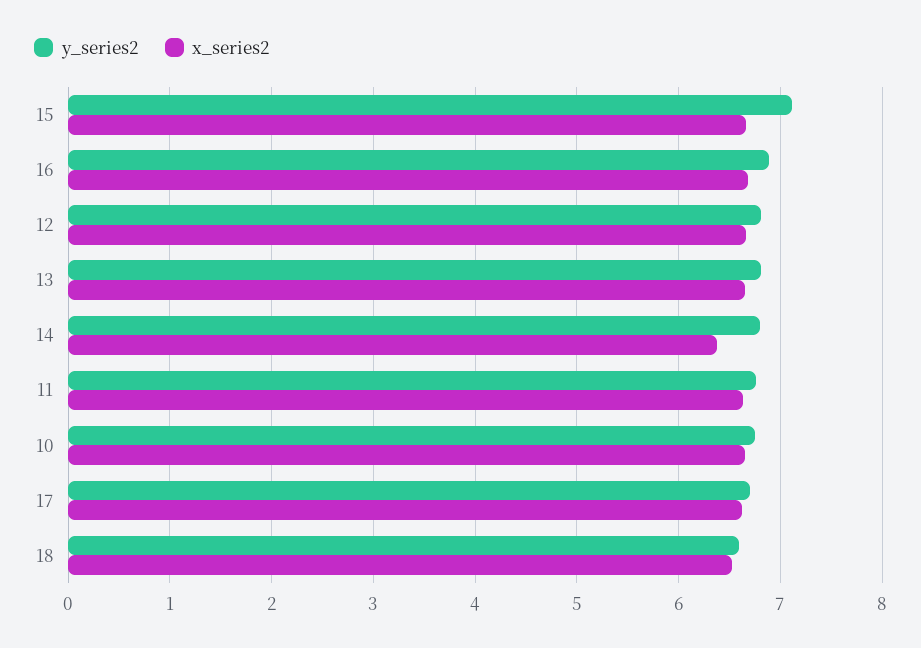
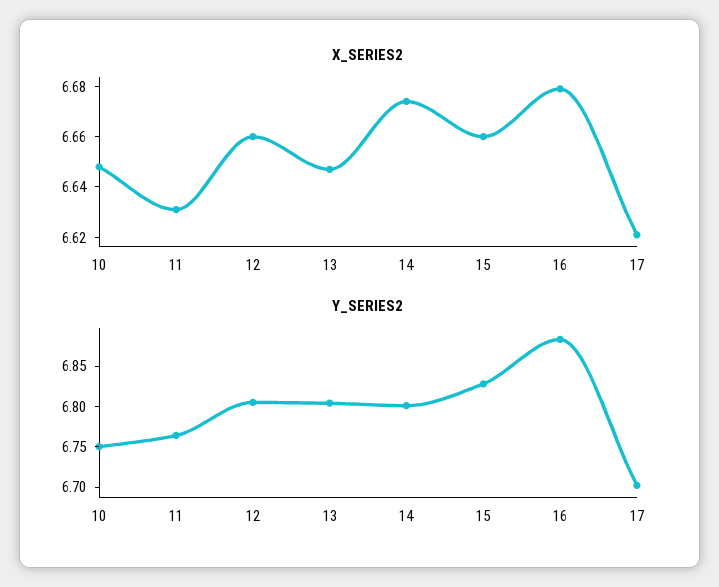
  {
    "y_series2": {
-     "15": 7.1,
+     "15": 6.83,
      "16": 6.88,
      "12": 6.81,
      "13": 6.8,
      "14": 6.8,
      "11": 6.76,
      "10": 6.75,
-     "17": 6.7,
+     "17": 6.7
-     "18": 6.6
    },
    "x_series2": {
      "15": 6.66,
      "16": 6.68,
      "12": 6.66,
      "13": 6.645,
-     "14": 6.4,
+     "14": 6.675,
      "11": 6.63,
      "10": 6.65,
-     "17": 6.62,
+     "17": 6.62
-     "18": 6.5
    }
  }

